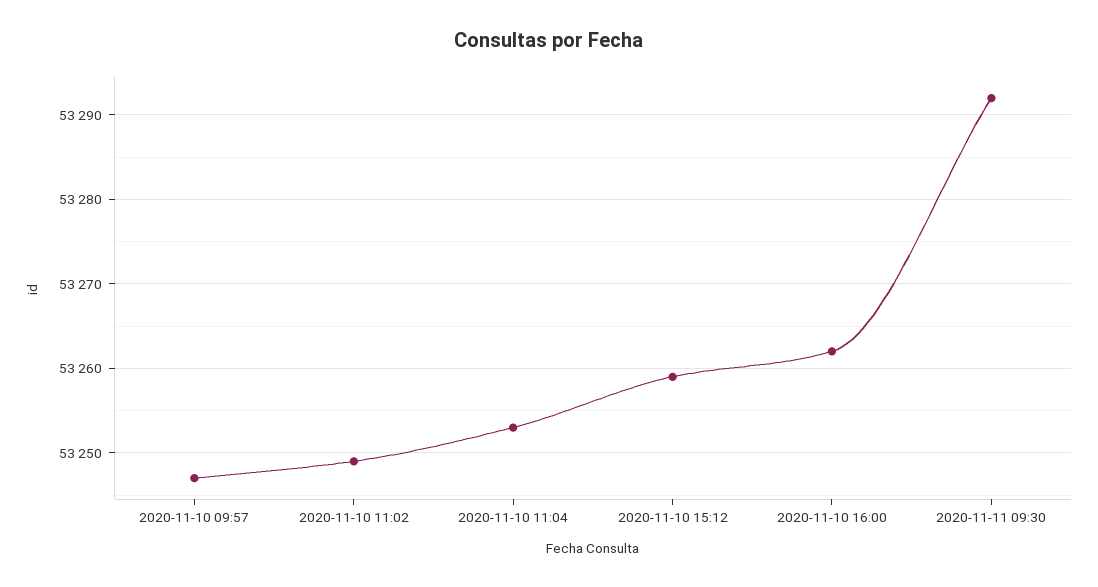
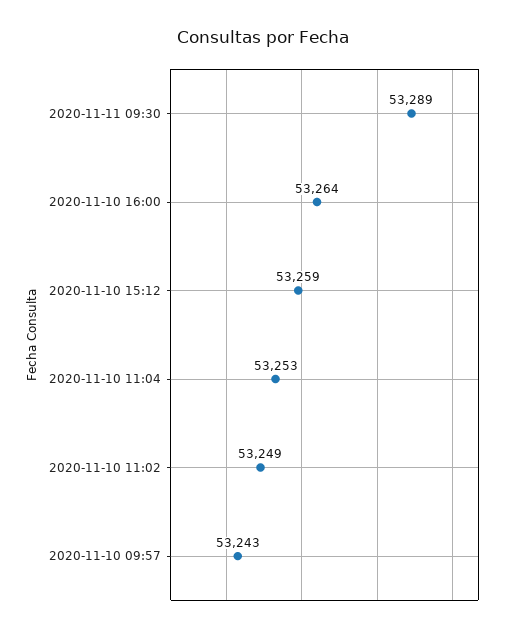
  {
-   "2020-11-10 09:57": 53247,
+   "2020-11-10 09:57": 53243,
    "2020-11-10 11:02": 53249,
    "2020-11-10 11:04": 53253,
    "2020-11-10 15:12": 53259,
-   "2020-11-10 16:00": 53262,
+   "2020-11-10 16:00": 53264,
-   "2020-11-11 09:30": 53292
+   "2020-11-11 09:30": 53289
  }

